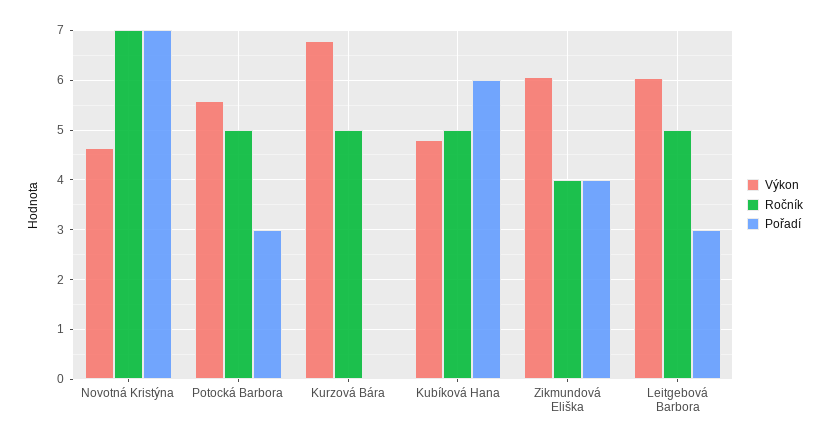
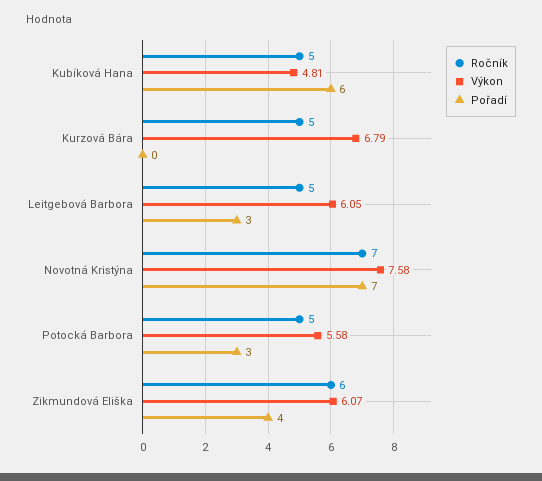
  {
    "Výkon": {
-     "Novotná Kristýna": 4.6,
+     "Novotná Kristýna": 7.58,
      "Potocká Barbora": 5.58,
      "Kurzová Bára": 6.79,
      "Kubíková Hana": 4.81,
      "Zikmundová Eliška": 6.07,
      "Leitgebová Barbora": 6.05
    },
    "Ročník": {
      "Novotná Kristýna": 7,
      "Potocká Barbora": 5,
      "Kurzová Bára": 5,
      "Kubíková Hana": 5,
-     "Zikmundová Eliška": 4,
+     "Zikmundová Eliška": 6,
      "Leitgebová Barbora": 5
    },
    "Pořadí": {
      "Novotná Kristýna": 7,
      "Potocká Barbora": 3,
      "Kurzová Bára": 0,
      "Kubíková Hana": 6,
      "Zikmundová Eliška": 4,
      "Leitgebová Barbora": 3
    }
  }

